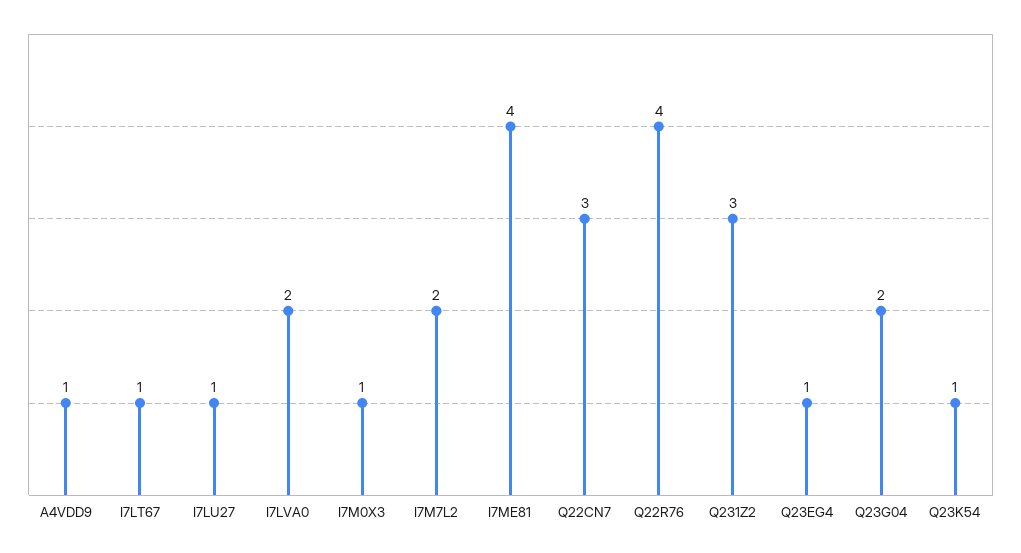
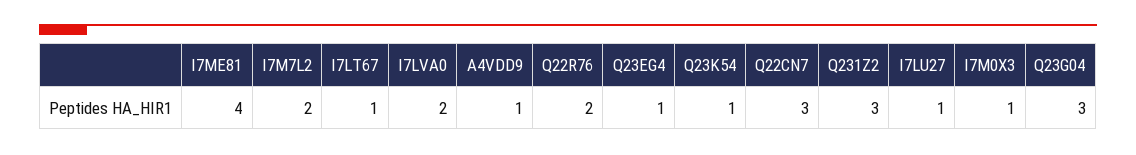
  {
    "A4VDD9": 1,
    "I7LT67": 1,
    "I7LU27": 1,
    "I7LVA0": 2,
    "I7M0X3": 1,
    "I7M7L2": 2,
    "I7ME81": 4,
    "Q22CN7": 3,
-   "Q22R76": 4,
+   "Q22R76": 2,
    "Q231Z2": 3,
    "Q23EG4": 1,
-   "Q23G04": 2,
+   "Q23G04": 3,
    "Q23K54": 1
  }

